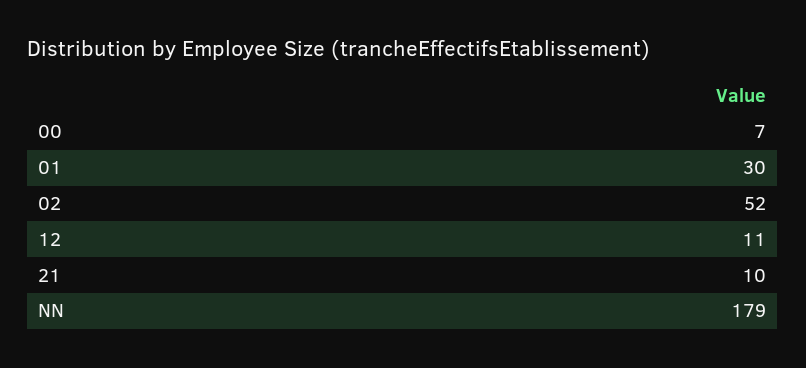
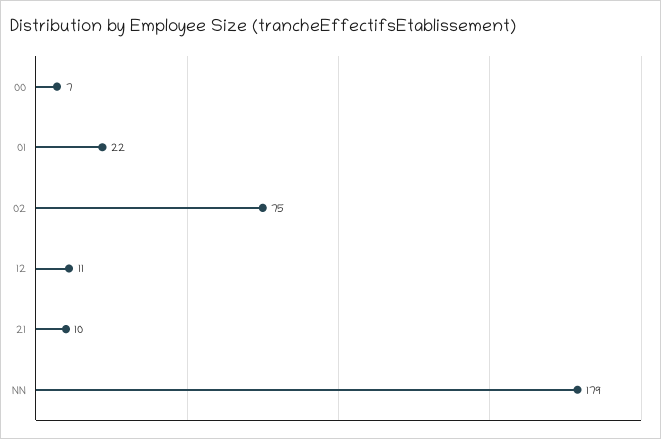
  {
    "00": 7,
-   "01": 30,
+   "01": 22,
-   "02": 52,
+   "02": 75,
    "12": 11,
    "21": 10,
    "NN": 179
  }

